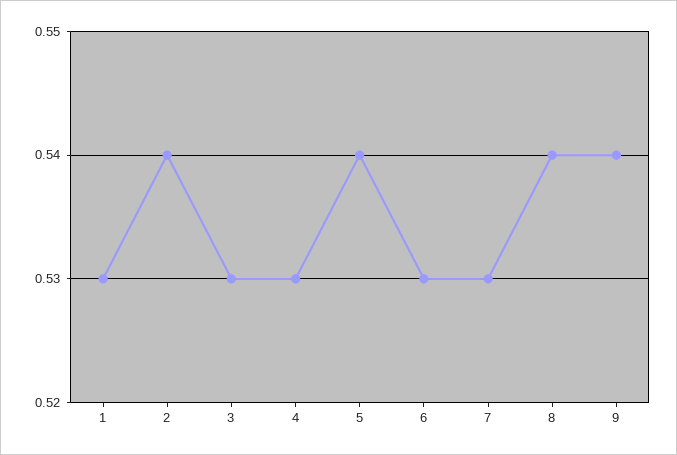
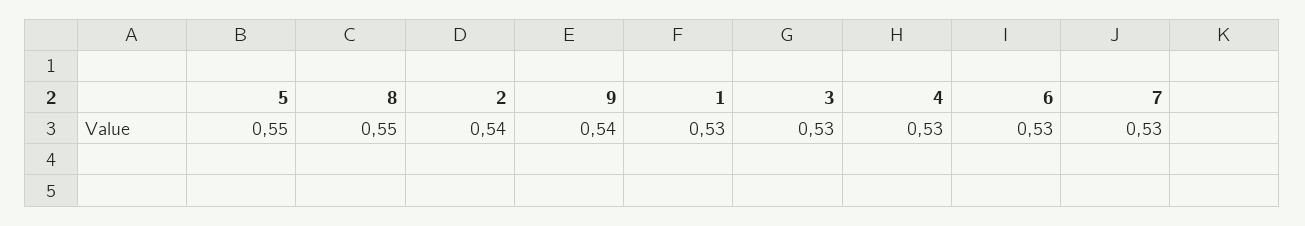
  {
    "1": 0.53,
    "2": 0.54,
    "3": 0.53,
    "4": 0.53,
-   "5": 0.54,
+   "5": 0.55,
    "6": 0.53,
    "7": 0.53,
-   "8": 0.54,
+   "8": 0.55,
    "9": 0.54
  }

